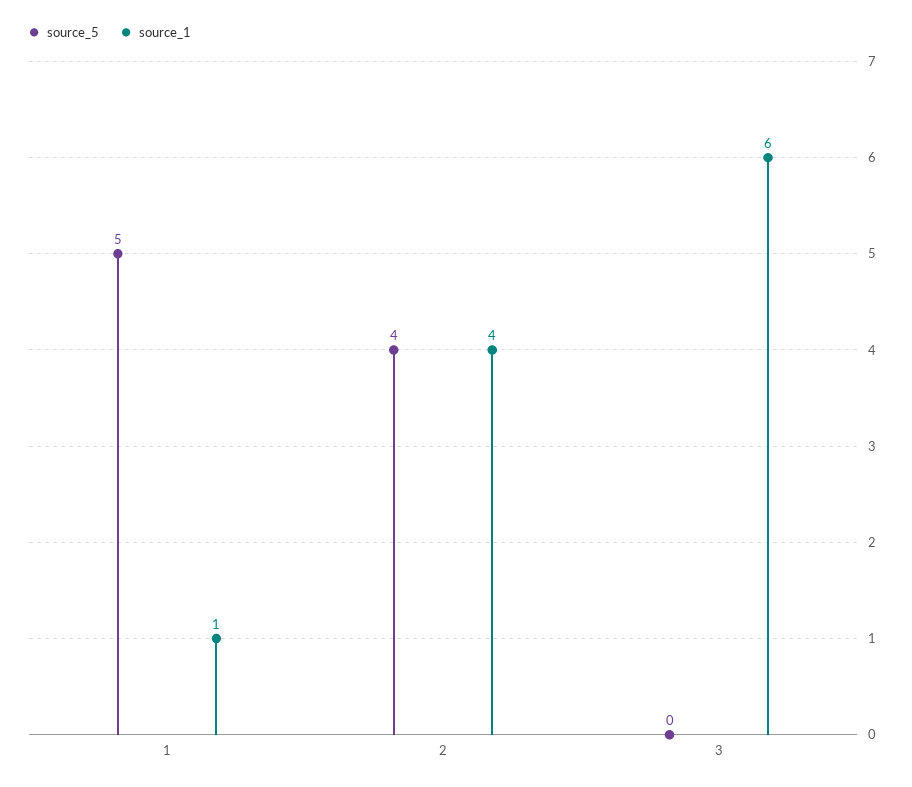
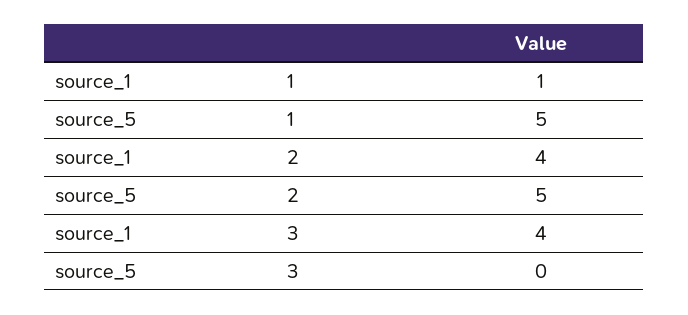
  {
    "source_5": {
      "1": 5,
-     "2": 4,
+     "2": 5,
      "3": 0
    },
    "source_1": {
      "1": 1,
      "2": 4,
-     "3": 6
+     "3": 4
    }
  }

